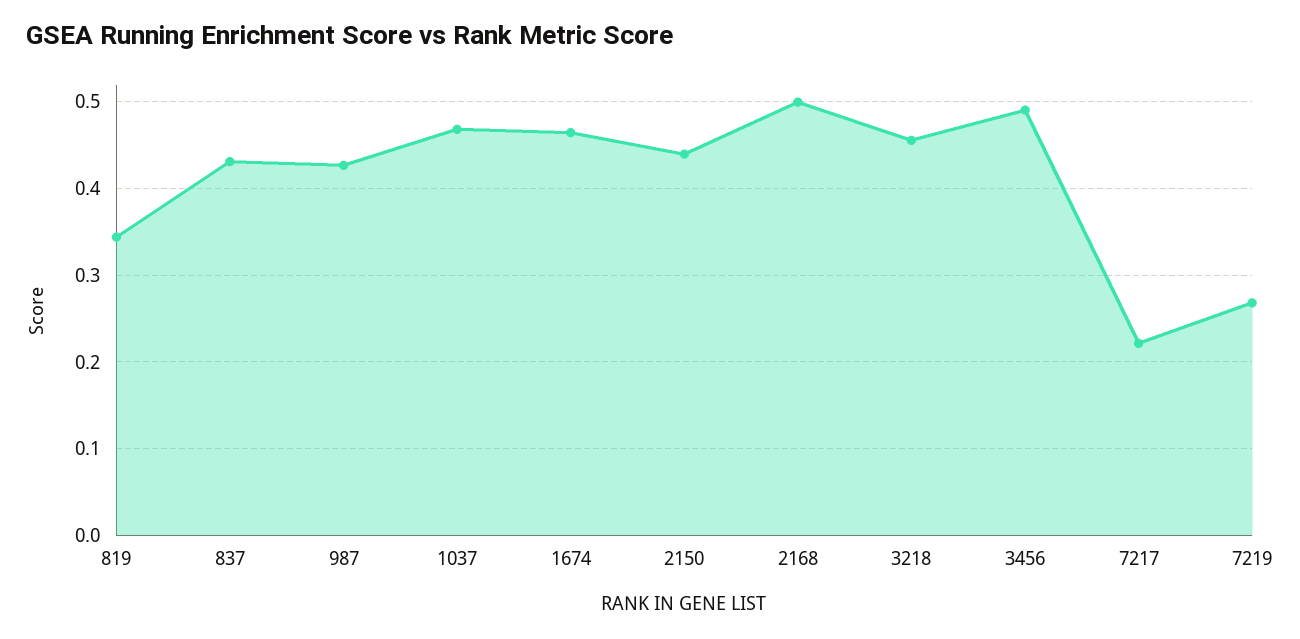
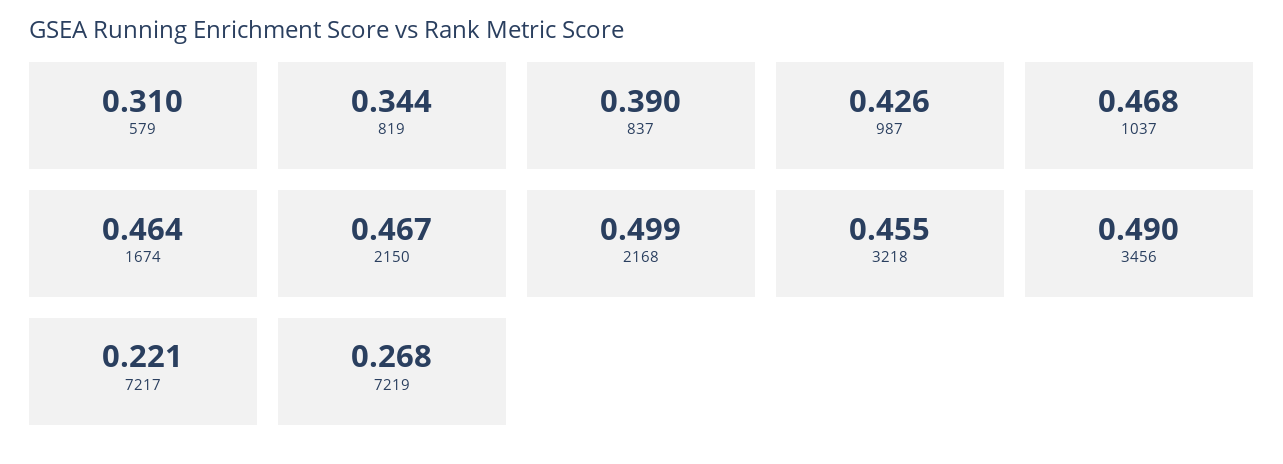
  {
    "819": 0.344,
-   "837": 0.43,
+   "837": 0.39,
    "987": 0.426,
    "1037": 0.468,
    "1674": 0.464,
-   "2150": 0.44,
+   "2150": 0.467,
    "2168": 0.499,
    "3218": 0.455,
    "3456": 0.49,
    "7217": 0.221,
-   "7219": 0.268
+   "7219": 0.268,
+   "579": 0.31
  }

